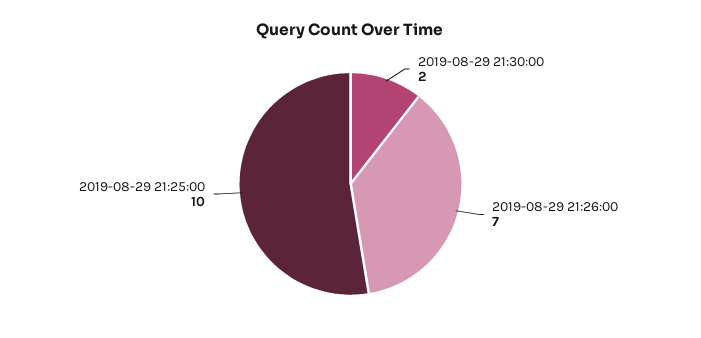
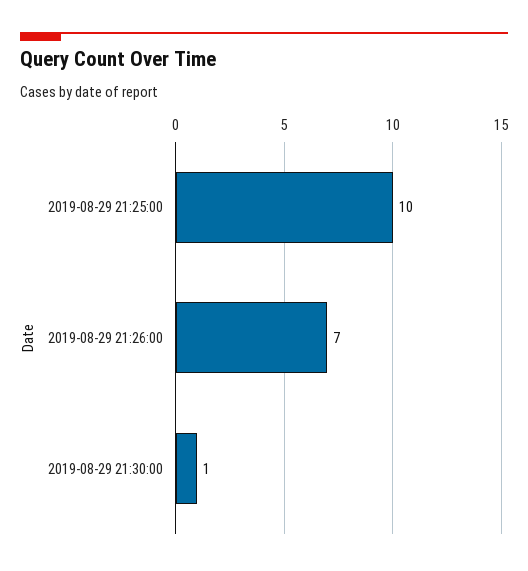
  {
-   "2019-08-29 21:30:00": 2,
+   "2019-08-29 21:30:00": 1,
    "2019-08-29 21:26:00": 7,
    "2019-08-29 21:25:00": 10
  }

